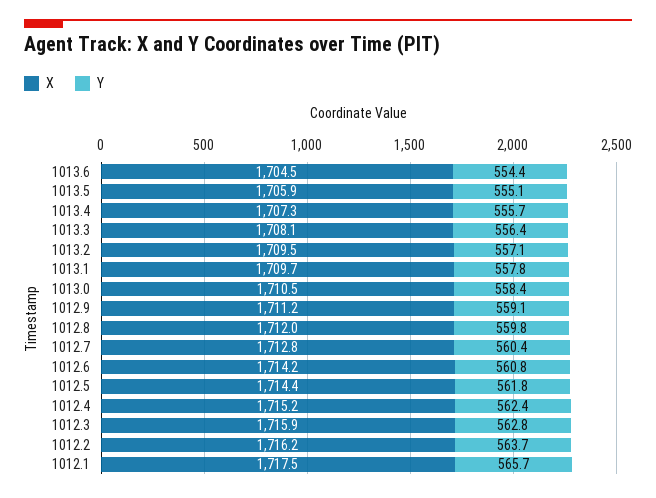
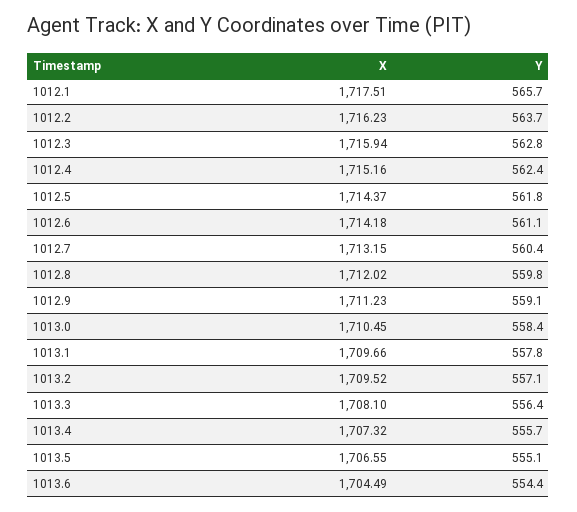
  {
    "X": {
      "1013.6": 1704.49,
-     "1013.5": 1705.9,
+     "1013.5": 1706.55,
      "1013.4": 1707.32,
      "1013.3": 1708.1,
      "1013.2": 1709.52,
      "1013.1": 1709.66,
      "1013.0": 1710.45,
      "1012.9": 1711.23,
      "1012.8": 1712.02,
-     "1012.7": 1712.8,
+     "1012.7": 1713.15,
      "1012.6": 1714.18,
      "1012.5": 1714.37,
      "1012.4": 1715.16,
      "1012.3": 1715.94,
      "1012.2": 1716.23,
      "1012.1": 1717.51
    },
    "Y": {
      "1013.6": 554.4,
      "1013.5": 555.1,
      "1013.4": 555.7,
      "1013.3": 556.4,
      "1013.2": 557.1,
      "1013.1": 557.8,
      "1013.0": 558.4,
      "1012.9": 559.1,
      "1012.8": 559.8,
      "1012.7": 560.4,
-     "1012.6": 560.8,
+     "1012.6": 561.1,
      "1012.5": 561.8,
      "1012.4": 562.4,
      "1012.3": 562.8,
      "1012.2": 563.7,
      "1012.1": 565.7
    }
  }

